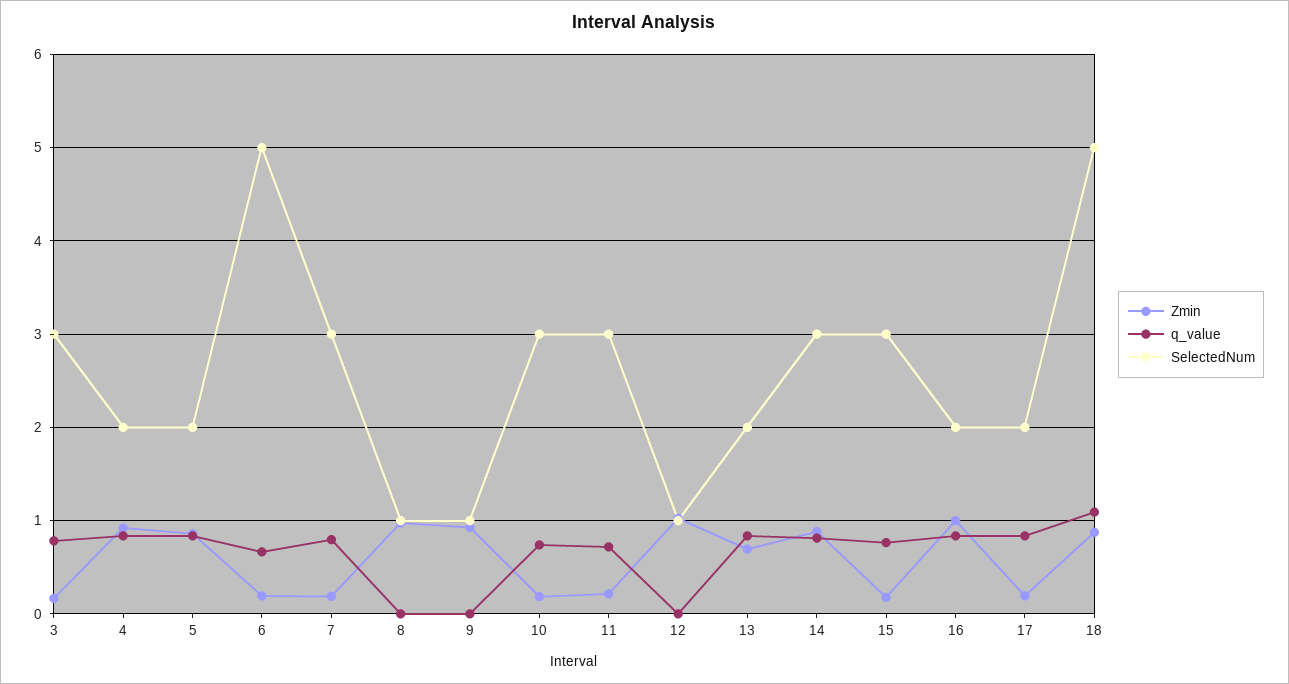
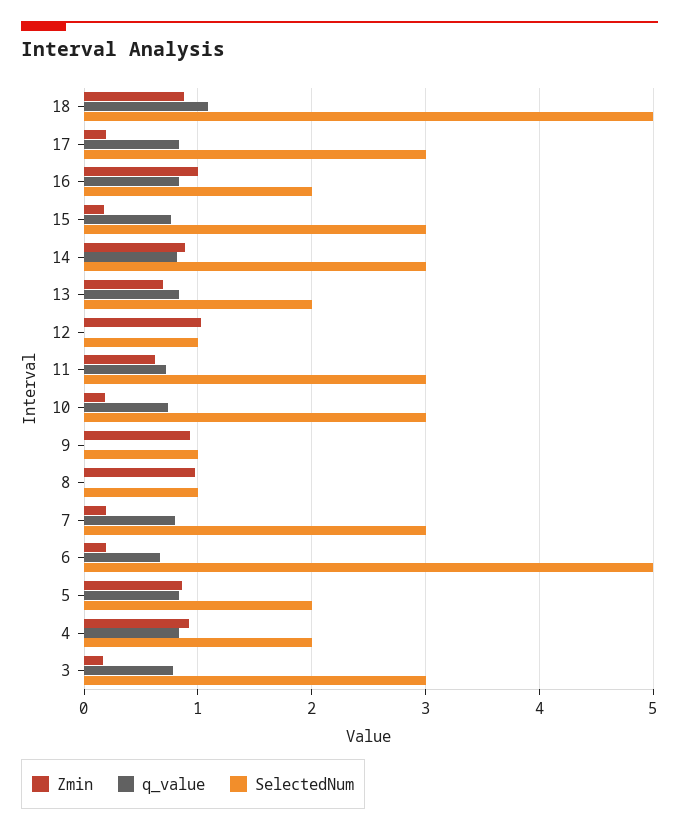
  {
    "Zmin": {
      "3": 0.2,
      "4": 0.9,
      "5": 0.9,
      "6": 0.2,
      "7": 0.2,
      "8": 1,
      "9": 0.9,
      "10": 0.2,
-     "11": 0.2,
+     "11": 0.6,
      "12": 1,
      "13": 0.7,
      "14": 0.9,
      "15": 0.2,
      "16": 1,
      "17": 0.2,
      "18": 0.9
    },
    "q_value": {
      "3": 0.8,
      "4": 0.8,
      "5": 0.8,
      "6": 0.7,
      "7": 0.8,
      "8": 0,
      "9": 0,
      "10": 0.7,
      "11": 0.7,
      "12": 0,
      "13": 0.8,
      "14": 0.8,
      "15": 0.8,
      "16": 0.8,
      "17": 0.8,
      "18": 1.1
    },
    "SelectedNum": {
      "3": 3,
      "4": 2,
      "5": 2,
      "6": 5,
      "7": 3,
      "8": 1,
      "9": 1,
      "10": 3,
      "11": 3,
      "12": 1,
      "13": 2,
      "14": 3,
      "15": 3,
      "16": 2,
-     "17": 2,
+     "17": 3,
      "18": 5
    }
  }

